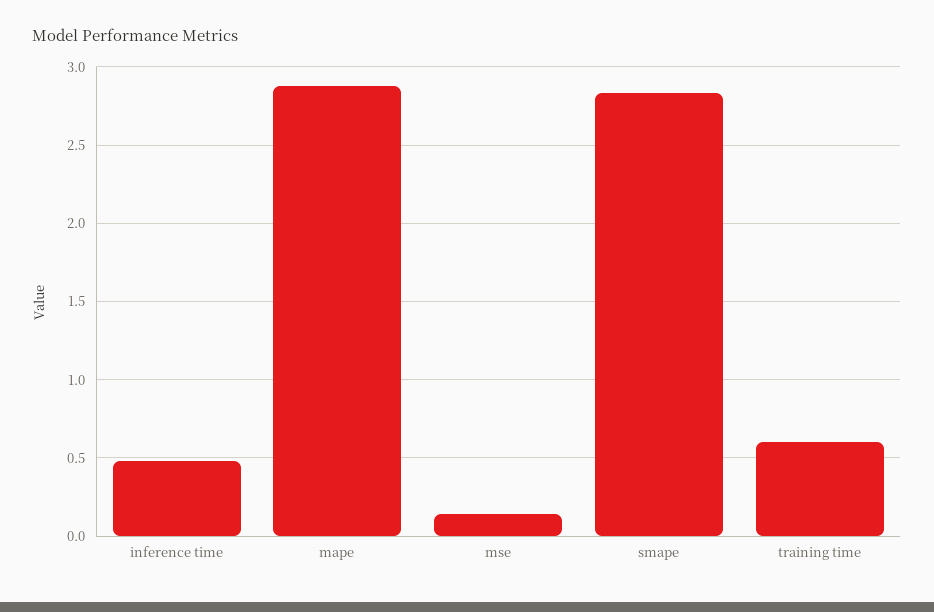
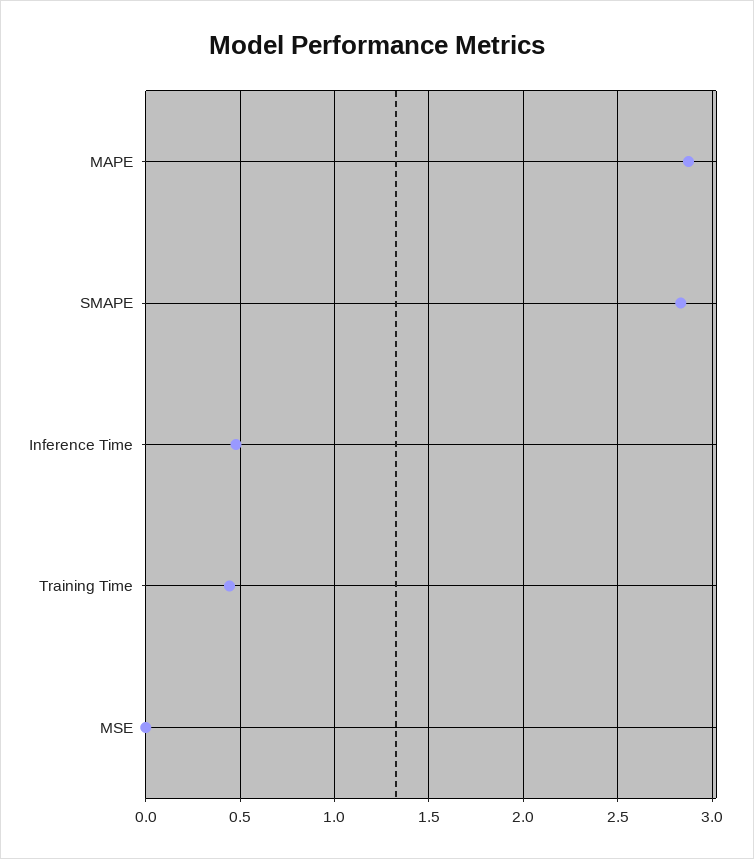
  {
    "inference time": 0.5,
    "mape": 2.9,
-   "mse": 0.15,
+   "mse": 0,
    "smape": 2.85,
-   "training time": 0.6
+   "training time": 0.45
  }

